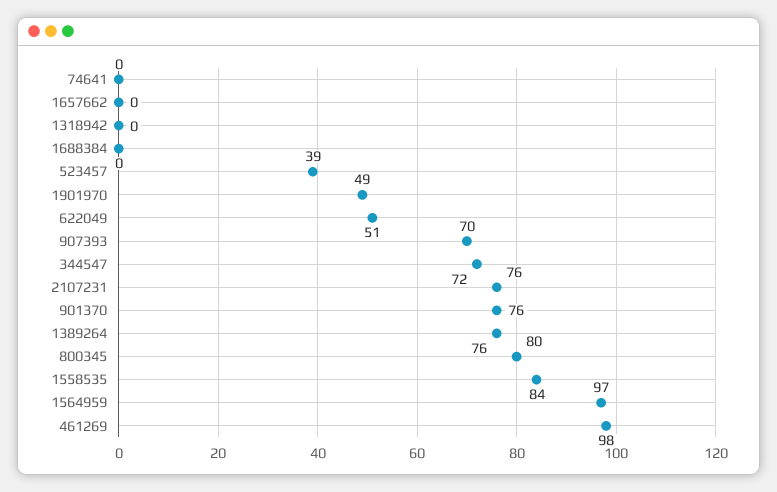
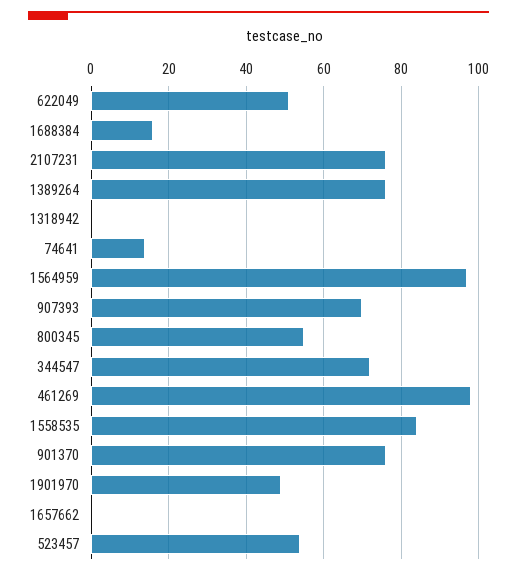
  {
-   "74641": 0,
+   "74641": 15,
    "1657662": 0,
    "1318942": 0,
-   "1688384": 0,
+   "1688384": 15,
-   "523457": 39,
+   "523457": 55,
    "1901970": 49,
    "622049": 51,
    "907393": 70,
    "344547": 72,
    "2107231": 76,
    "901370": 76,
    "1389264": 76,
-   "800345": 80,
+   "800345": 55,
    "1558535": 84,
    "1564959": 97,
    "461269": 98
  }

